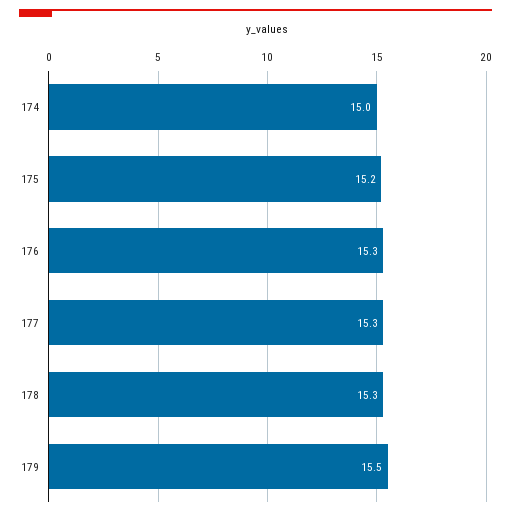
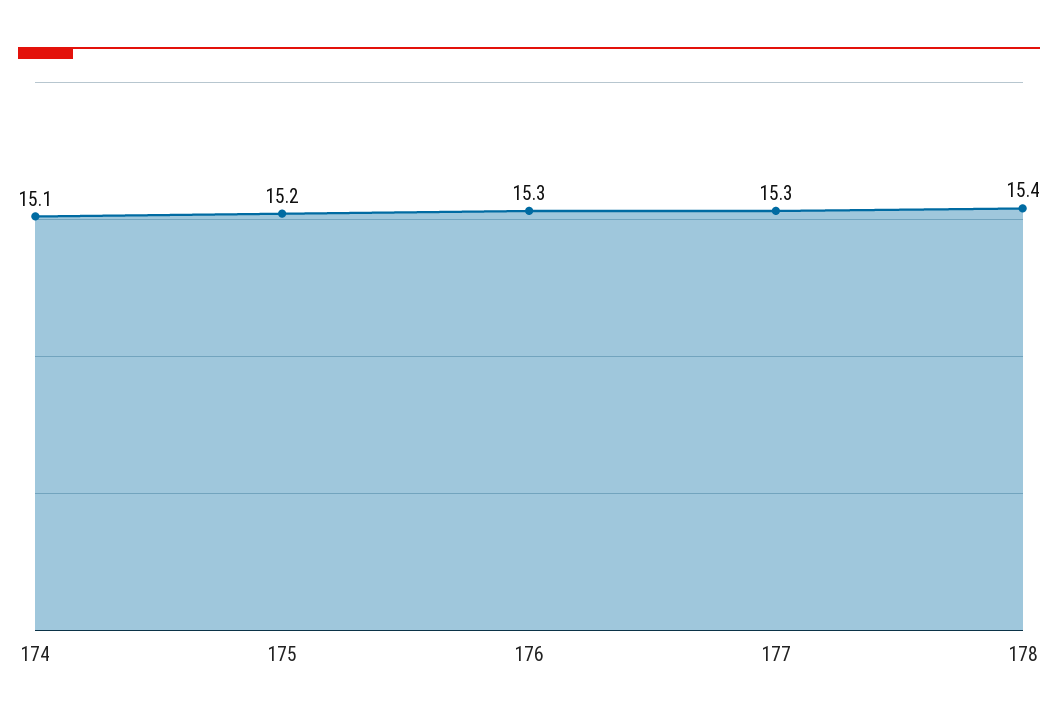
  {
-   "174": 15,
+   "174": 15.1,
    "175": 15.2,
    "176": 15.3,
    "177": 15.3,
-   "178": 15.3,
+   "178": 15.4
-   "179": 15.5
  }

